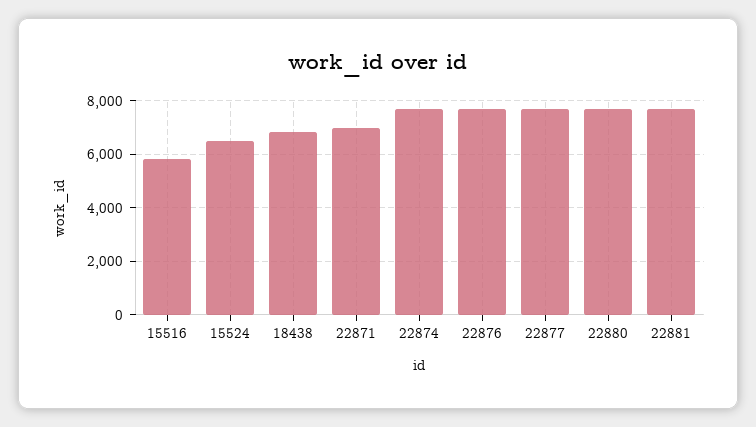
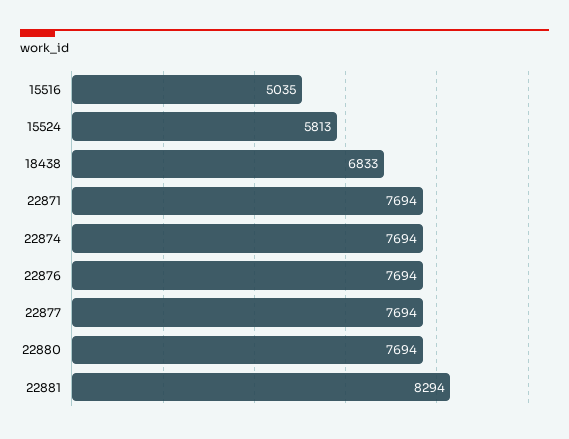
  {
-   "15516": 5750,
+   "15516": 5035,
-   "15524": 6500,
+   "15524": 5813,
    "18438": 6833,
-   "22871": 7000,
+   "22871": 7694,
    "22874": 7694,
    "22876": 7694,
    "22877": 7694,
    "22880": 7694,
-   "22881": 7750
+   "22881": 8294
  }

